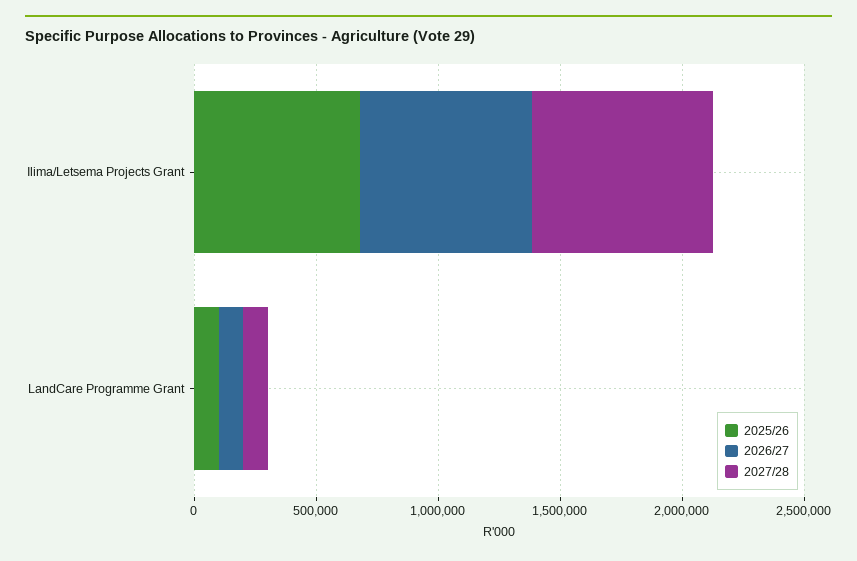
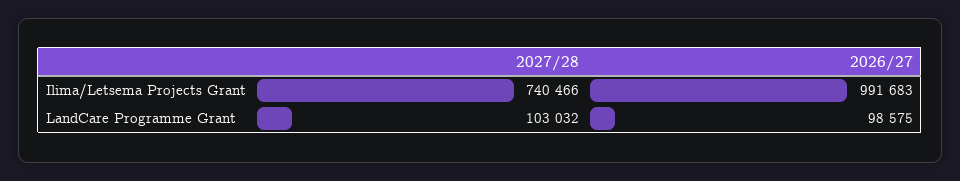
  {
-   "2025/26": {
-     "Ilima/Letsema Projects Grant": 700000,
-     "LandCare Programme Grant": 100000
-   },
    "2026/27": {
-     "Ilima/Letsema Projects Grant": 700000,
+     "Ilima/Letsema Projects Grant": 991683,
      "LandCare Programme Grant": 98575
    },
    "2027/28": {
      "Ilima/Letsema Projects Grant": 740466,
      "LandCare Programme Grant": 103032
    }
  }

